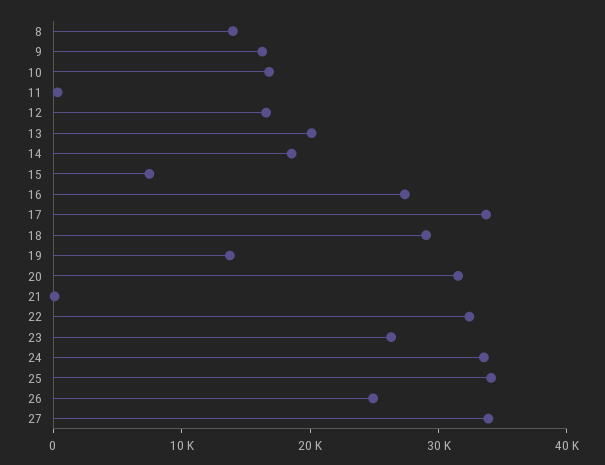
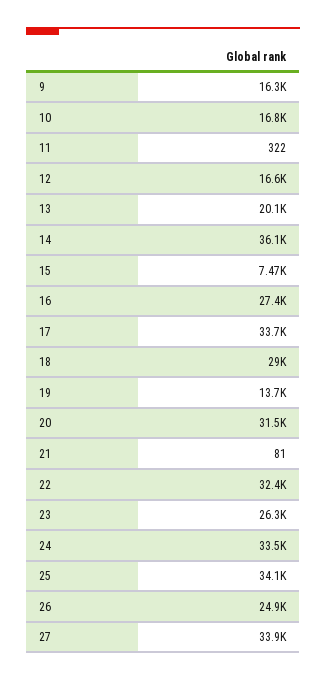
  {
-   "8": 14000,
    "9": 16300,
    "10": 16800,
    "11": 322,
    "12": 16600,
    "13": 20100,
-   "14": 18000,
+   "14": 36100,
    "15": 7470,
    "16": 27400,
    "17": 33700,
    "18": 29000,
    "19": 13700,
    "20": 31500,
    "21": 81,
    "22": 32400,
    "23": 26300,
    "24": 33500,
    "25": 34100,
    "26": 24900,
    "27": 33900
  }

